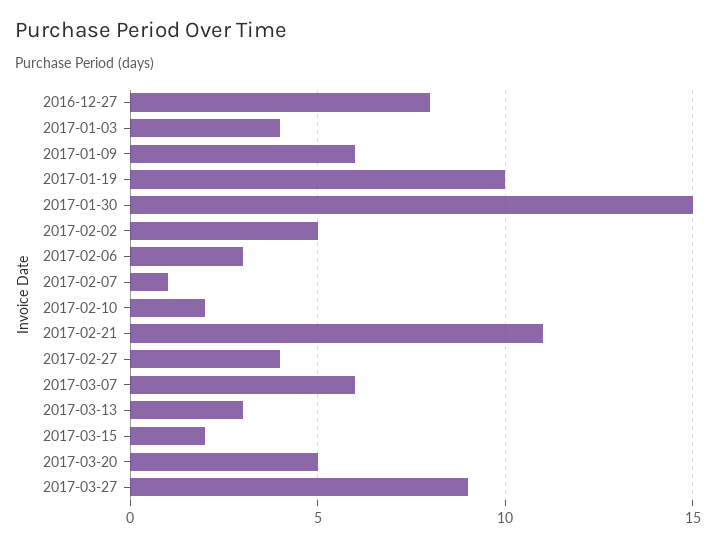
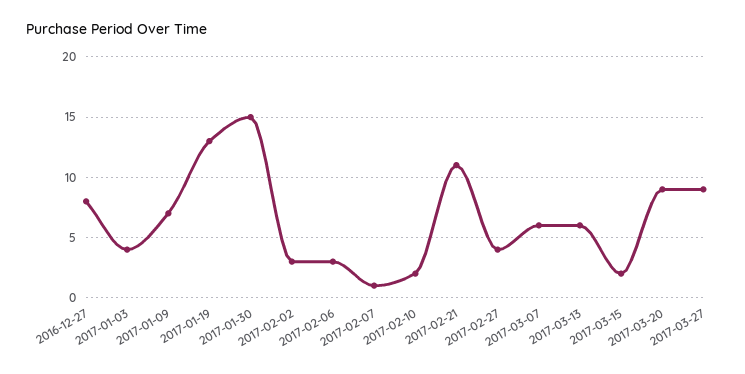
  {
    "2016-12-27": 8,
    "2017-01-03": 4,
-   "2017-01-09": 6,
+   "2017-01-09": 7,
-   "2017-01-19": 10,
+   "2017-01-19": 13,
    "2017-01-30": 15,
-   "2017-02-02": 5,
+   "2017-02-02": 3,
    "2017-02-06": 3,
    "2017-02-07": 1,
    "2017-02-10": 2,
    "2017-02-21": 11,
    "2017-02-27": 4,
    "2017-03-07": 6,
-   "2017-03-13": 3,
+   "2017-03-13": 6,
    "2017-03-15": 2,
-   "2017-03-20": 5,
+   "2017-03-20": 9,
    "2017-03-27": 9
  }

